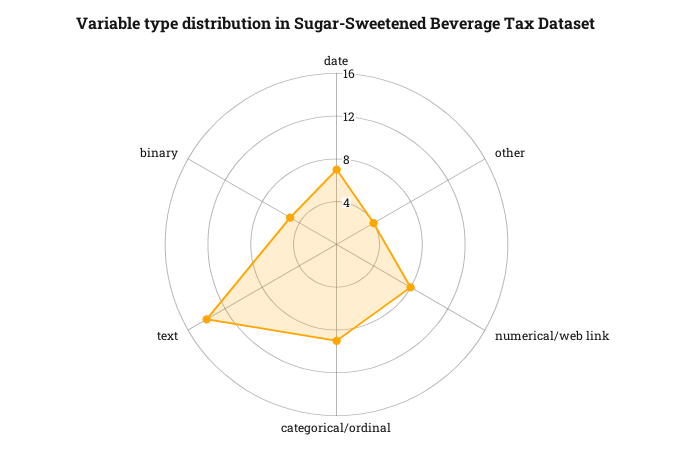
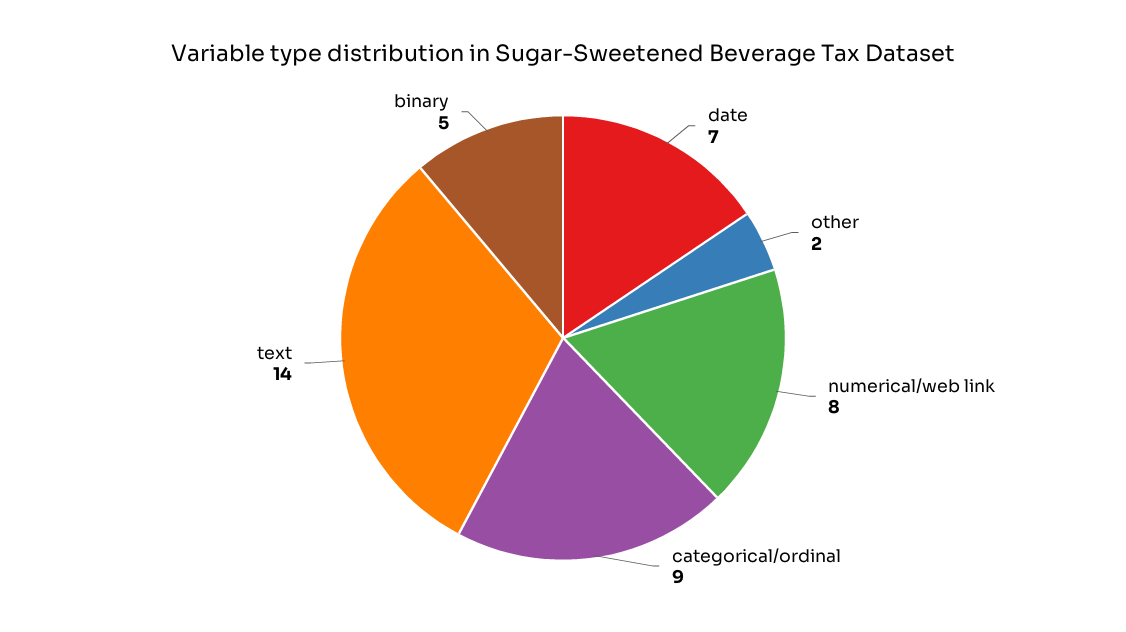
  {
    "date": 7,
-   "other": 4,
+   "other": 2,
    "numerical/web link": 8,
    "categorical/ordinal": 9,
    "text": 14,
    "binary": 5
  }

